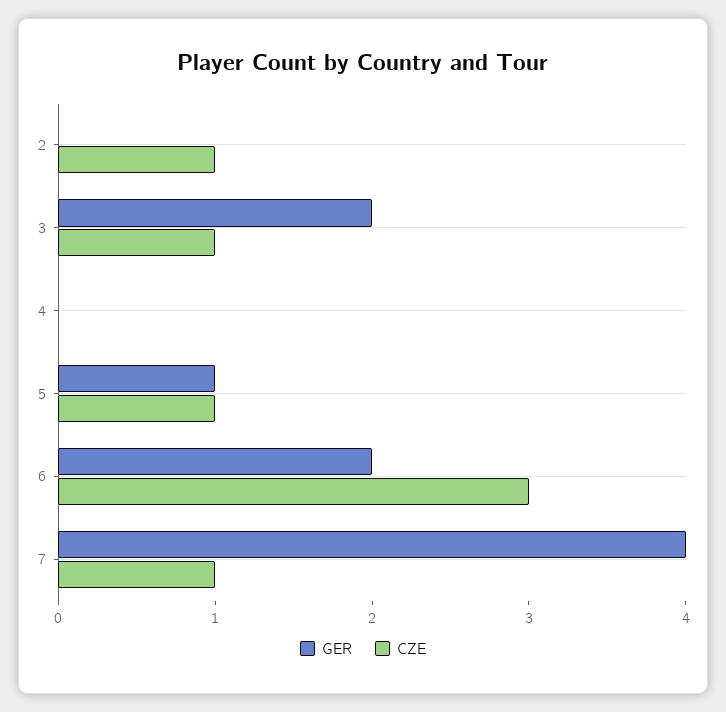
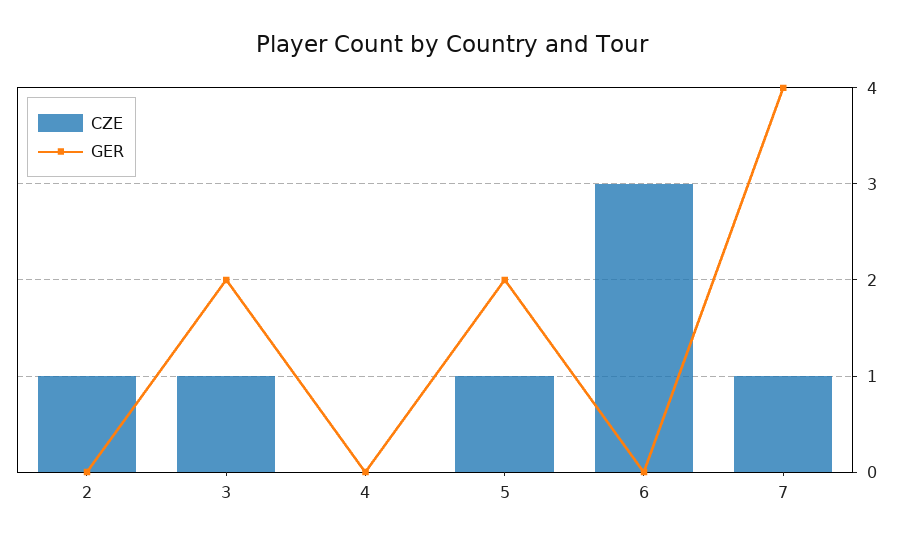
  {
    "GER": {
      "2": 0,
      "3": 2,
      "4": 0,
-     "5": 1,
+     "5": 2,
-     "6": 2,
+     "6": 0,
      "7": 4
    },
    "CZE": {
      "2": 1,
      "3": 1,
      "4": 0,
      "5": 1,
      "6": 3,
      "7": 1
    }
  }

